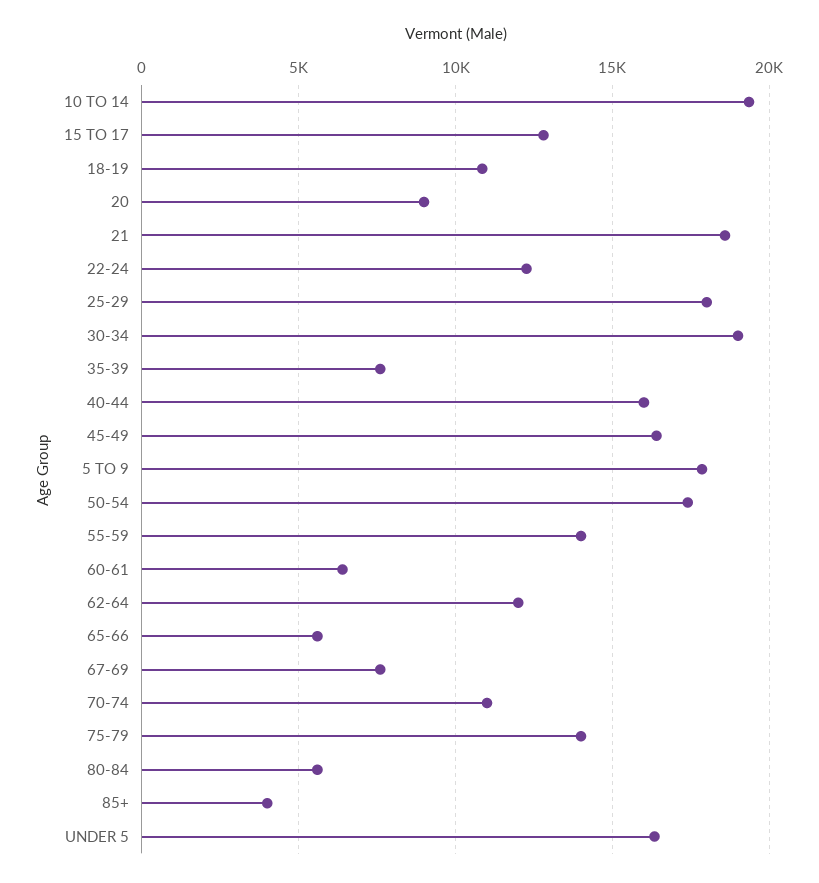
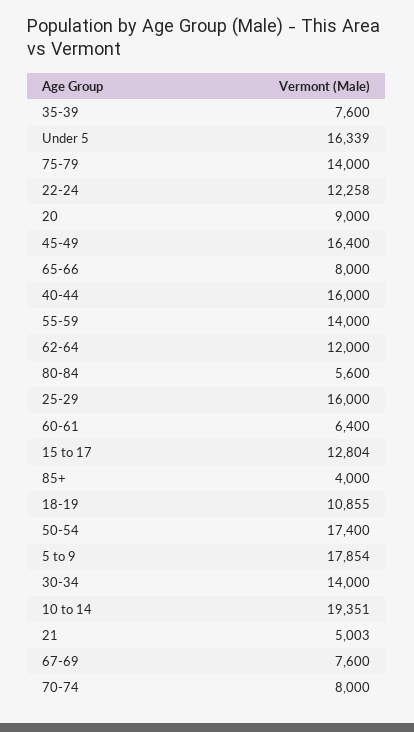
  {
    "10 TO 14": 19351,
    "15 TO 17": 12804,
    "18-19": 10855,
    "20": 9000,
-   "21": 18500,
+   "21": 5003,
    "22-24": 12258,
-   "25-29": 18000,
+   "25-29": 16000,
-   "30-34": 19000,
+   "30-34": 14000,
    "35-39": 7600,
    "40-44": 16000,
    "45-49": 16400,
    "5 TO 9": 17854,
    "50-54": 17400,
    "55-59": 14000,
    "60-61": 6400,
    "62-64": 12000,
-   "65-66": 5500,
+   "65-66": 8000,
    "67-69": 7600,
-   "70-74": 11000,
+   "70-74": 8000,
    "75-79": 14000,
    "80-84": 5600,
    "85+": 4000,
    "UNDER 5": 16339
  }

